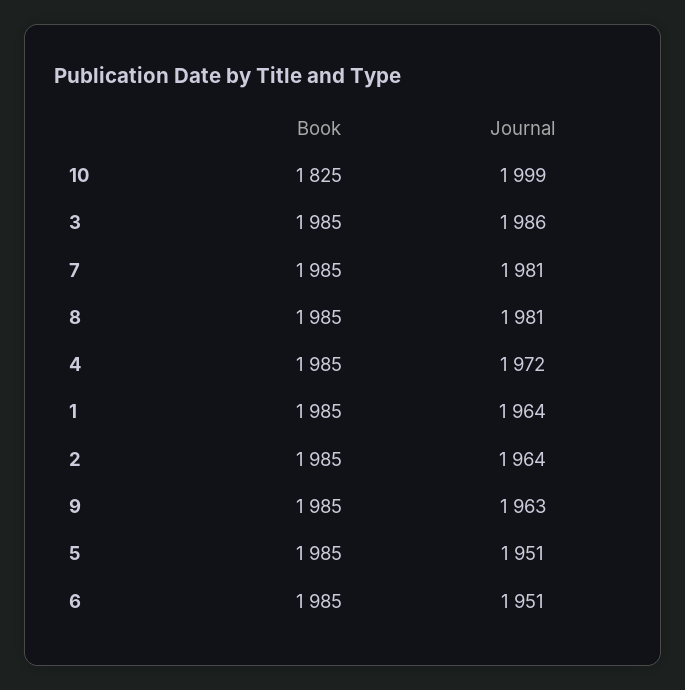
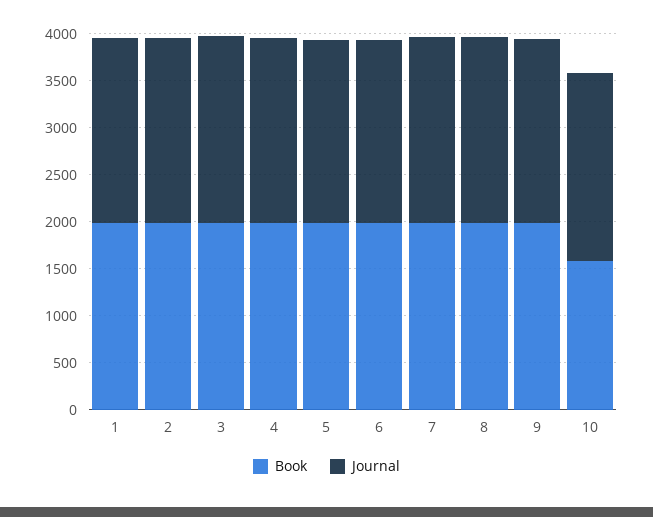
  {
    "Book": {
-     "10": 1825,
+     "10": 1600,
      "3": 1985,
      "7": 1985,
      "8": 1985,
      "4": 1985,
      "1": 1985,
      "2": 1985,
      "9": 1985,
      "5": 1985,
      "6": 1985
    },
    "Journal": {
      "10": 1999,
      "3": 1986,
      "7": 1981,
      "8": 1981,
      "4": 1972,
      "1": 1964,
      "2": 1964,
      "9": 1963,
      "5": 1951,
      "6": 1951
    }
  }

